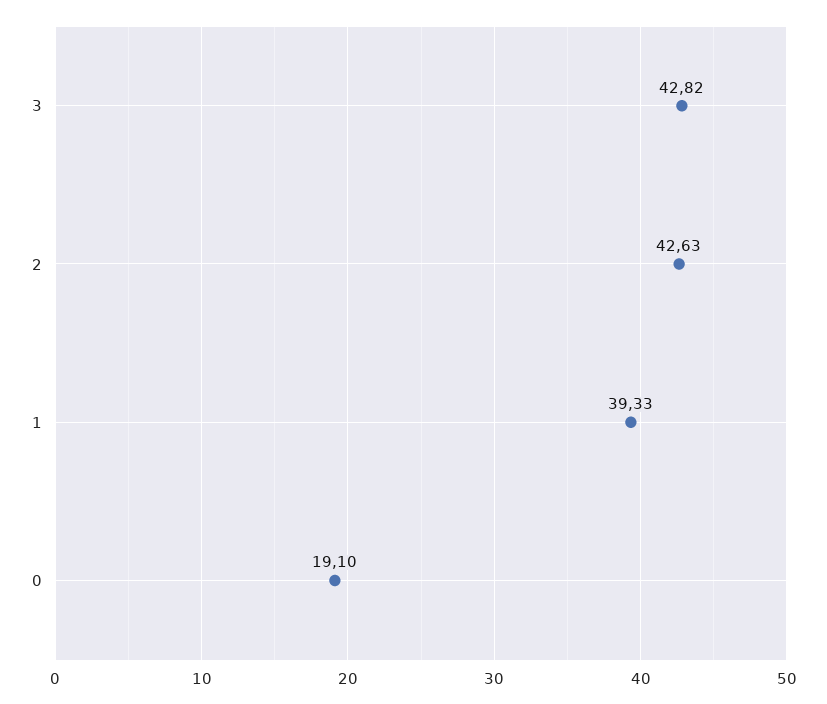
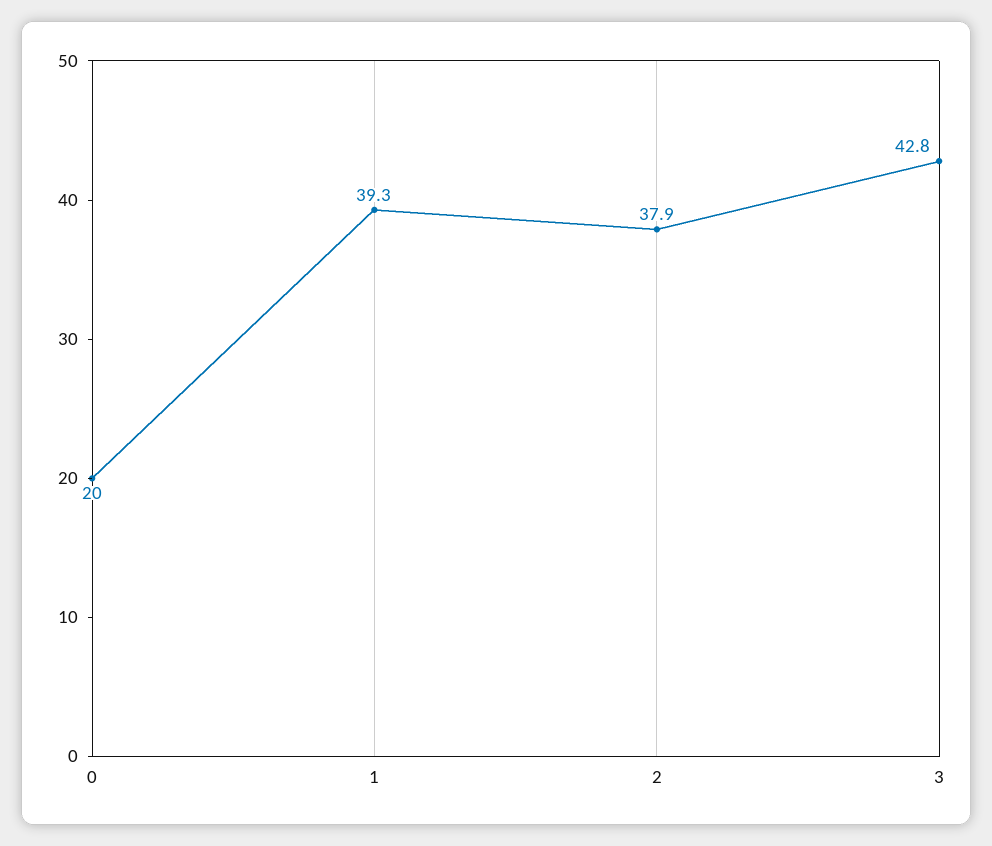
  {
    "3": 42.82,
-   "2": 42.63,
+   "2": 37.9,
    "1": 39.33,
-   "0": 19.1
+   "0": 20
  }

